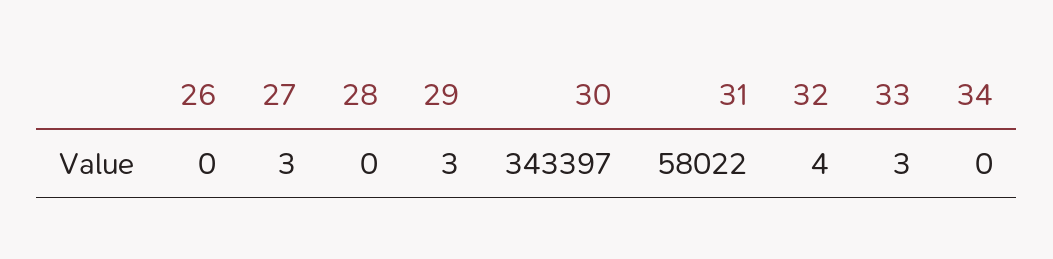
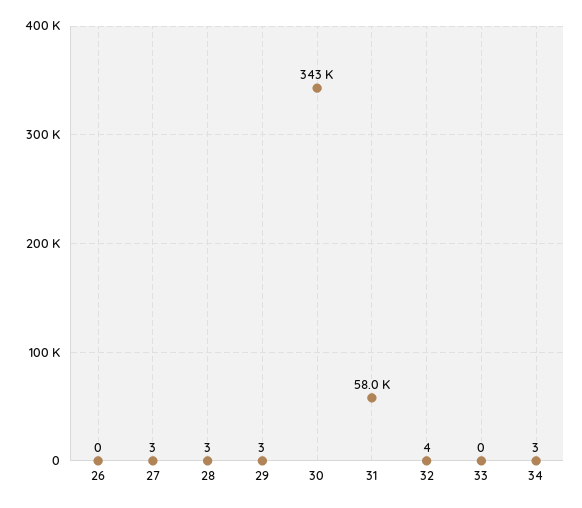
  {
    "26": 0,
    "27": 3,
-   "28": 0,
+   "28": 3,
    "29": 3,
    "30": 343397,
    "31": 58022,
    "32": 4,
-   "33": 3,
+   "33": 0,
-   "34": 0
+   "34": 3
  }

